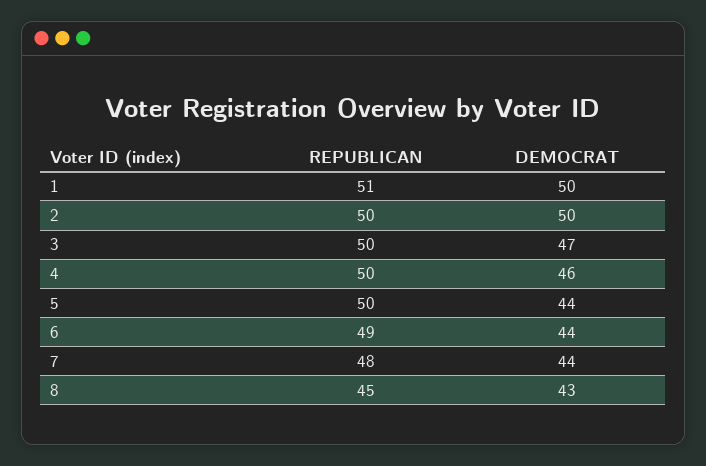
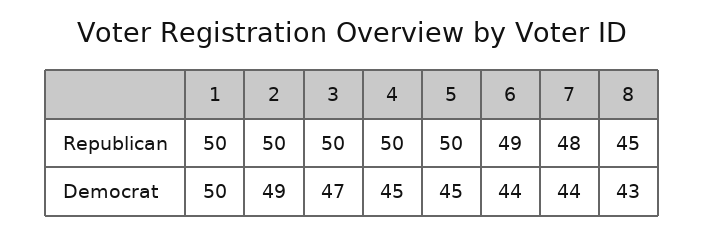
  {
    "REPUBLICAN": {
-     "1": 51,
+     "1": 50,
      "2": 50,
      "3": 50,
      "4": 50,
      "5": 50,
      "6": 49,
      "7": 48,
      "8": 45
    },
    "DEMOCRAT": {
      "1": 50,
-     "2": 50,
+     "2": 49,
      "3": 47,
-     "4": 46,
+     "4": 45,
-     "5": 44,
+     "5": 45,
      "6": 44,
      "7": 44,
      "8": 43
    }
  }

